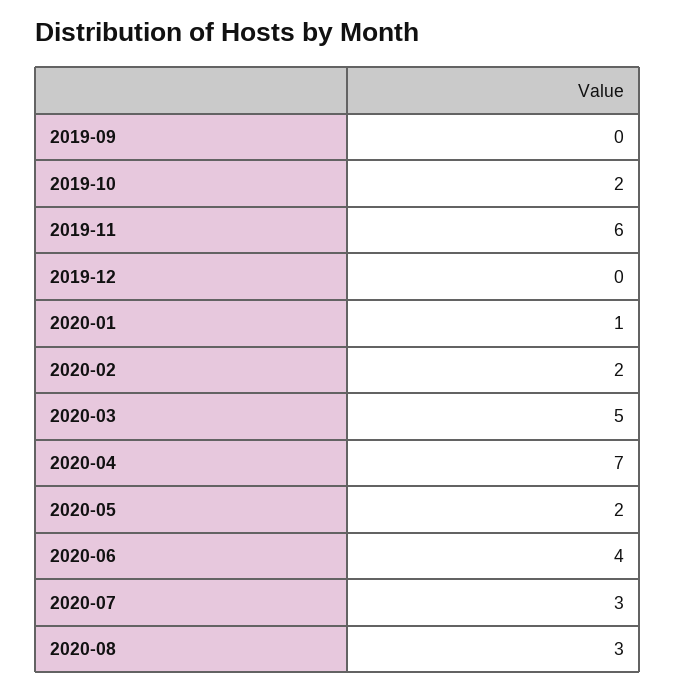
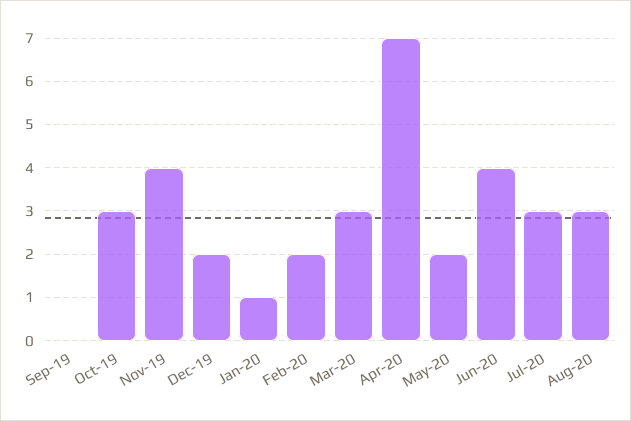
  {
    "2019-09": 0,
-   "2019-10": 2,
+   "2019-10": 3,
-   "2019-11": 6,
+   "2019-11": 4,
-   "2019-12": 0,
+   "2019-12": 2,
    "2020-01": 1,
    "2020-02": 2,
-   "2020-03": 5,
+   "2020-03": 3,
    "2020-04": 7,
    "2020-05": 2,
    "2020-06": 4,
    "2020-07": 3,
    "2020-08": 3
  }

